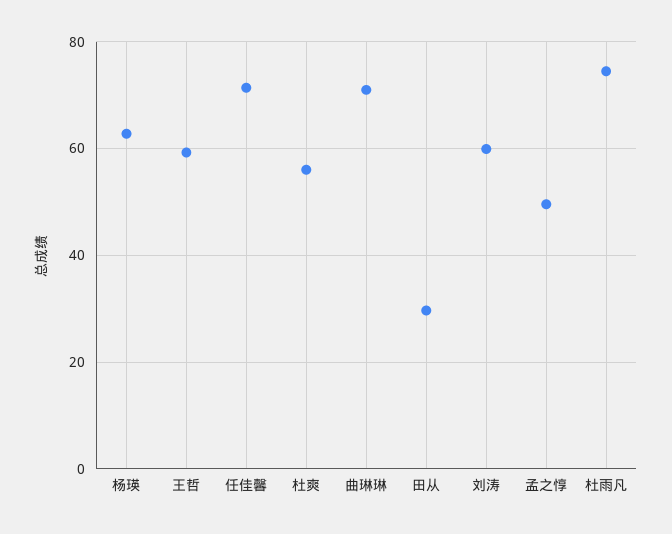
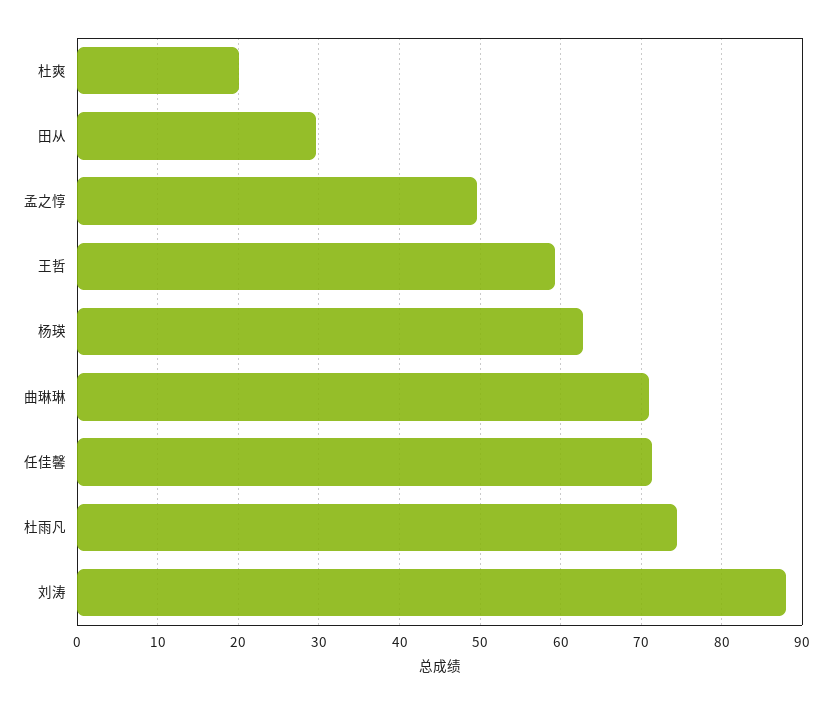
  {
    "杨瑛": 63,
    "王哲": 59,
    "任佳馨": 71,
-   "杜爽": 56,
+   "杜爽": 20,
    "曲琳琳": 71,
    "田从": 30,
-   "刘涛": 60,
+   "刘涛": 88,
    "孟之惇": 50,
    "杜雨凡": 75
  }

